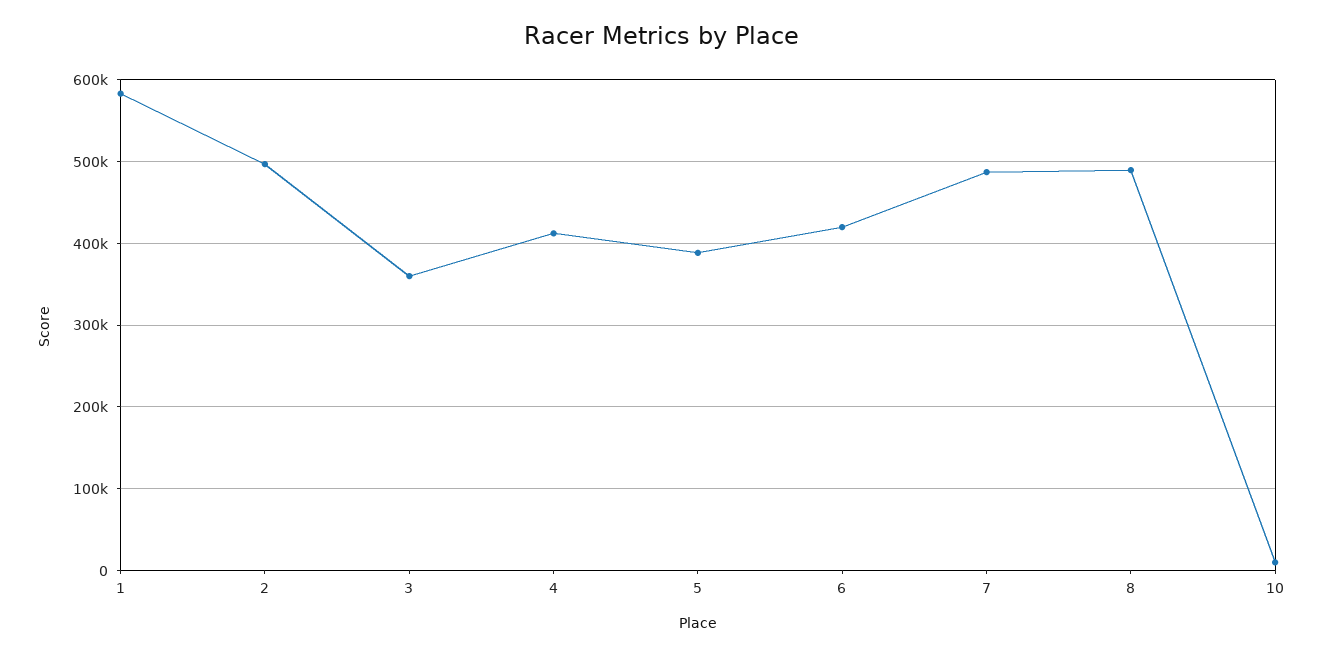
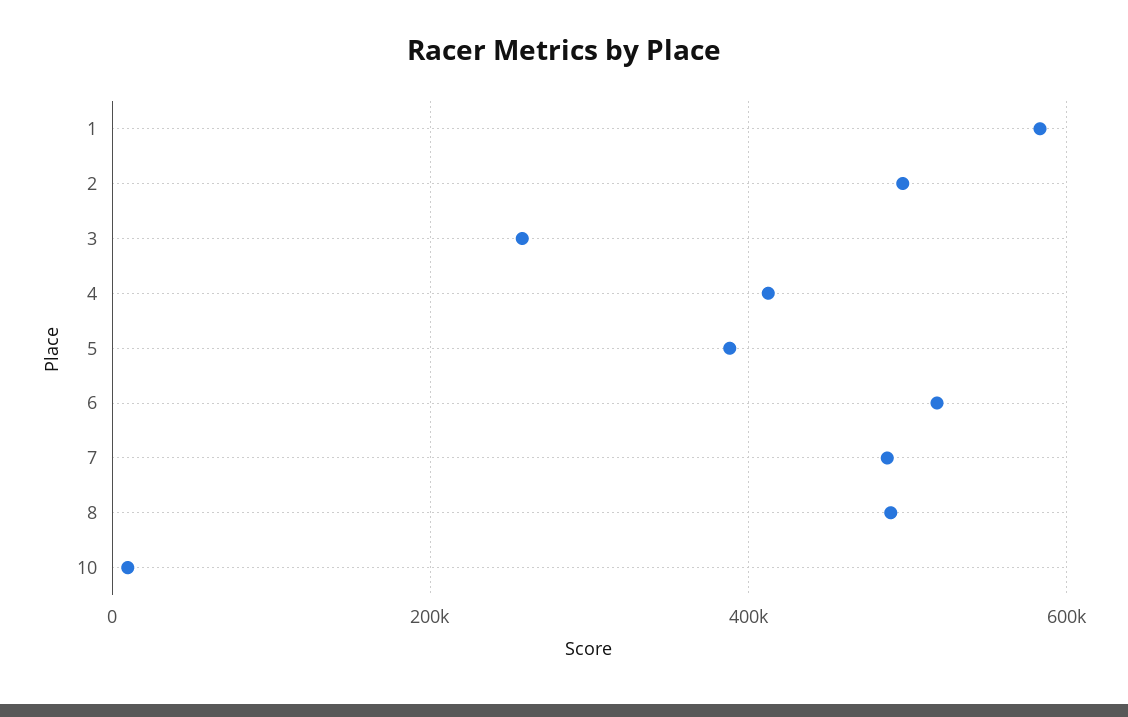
  {
    "1": 580000,
    "2": 500000,
-   "3": 360000,
+   "3": 260000,
    "4": 410000,
    "5": 390000,
-   "6": 420000,
+   "6": 520000,
    "7": 490000,
    "8": 490000,
    "10": 10000
  }

